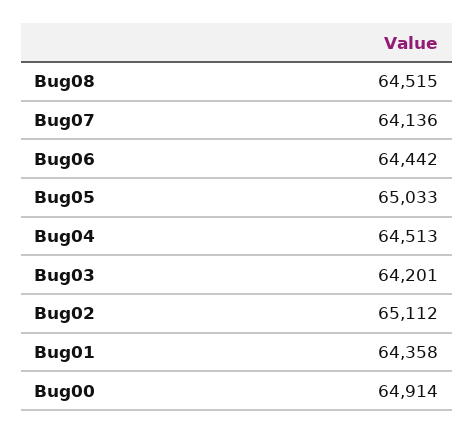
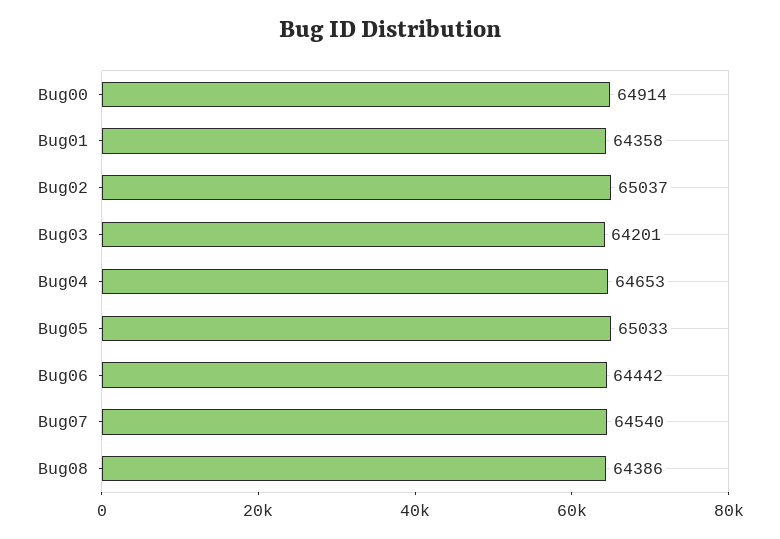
  {
-   "Bug08": 64515,
+   "Bug08": 64386,
-   "Bug07": 64136,
+   "Bug07": 64540,
    "Bug06": 64442,
    "Bug05": 65033,
-   "Bug04": 64513,
+   "Bug04": 64653,
    "Bug03": 64201,
-   "Bug02": 65112,
+   "Bug02": 65037,
    "Bug01": 64358,
    "Bug00": 64914
  }

